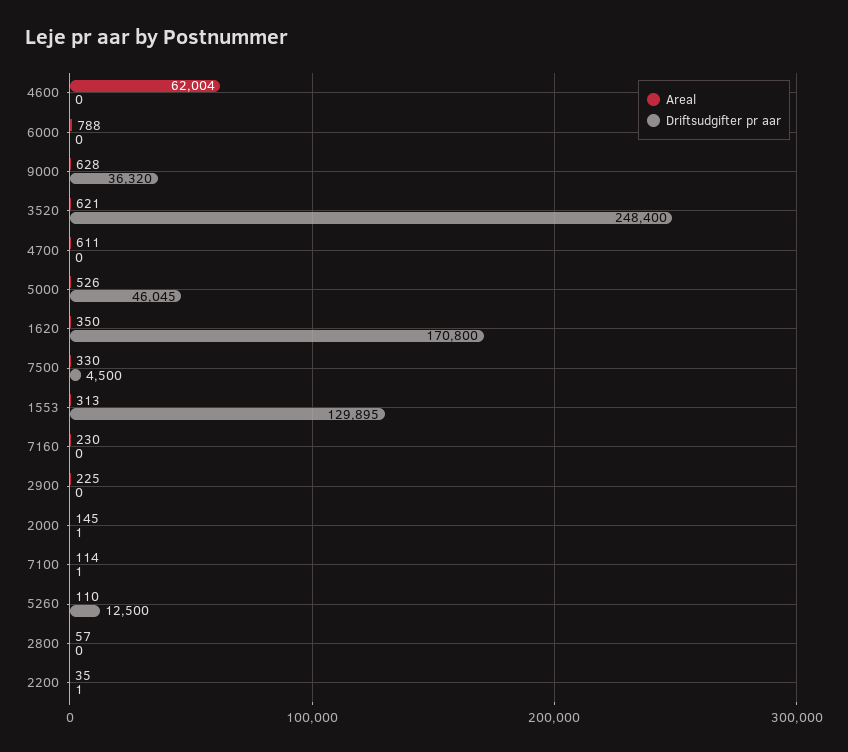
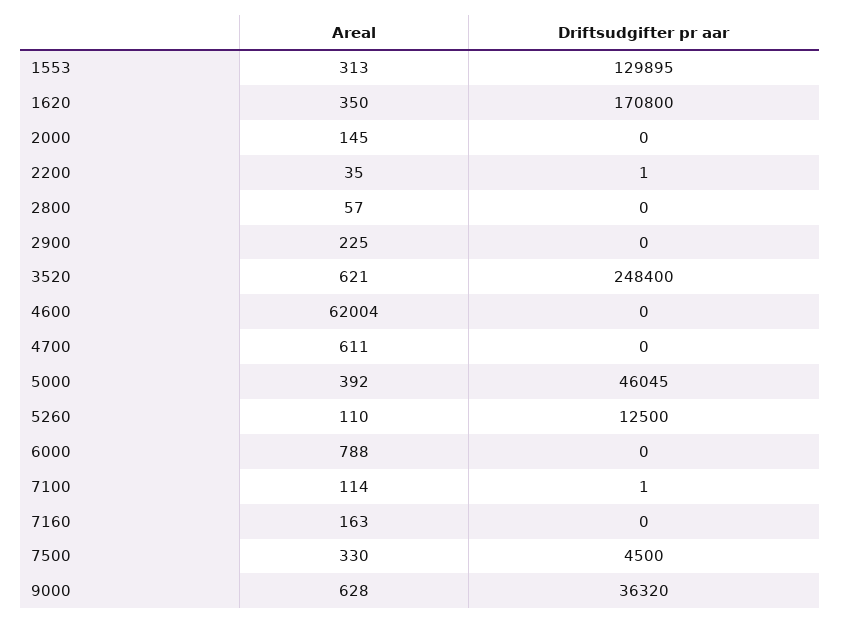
  {
    "Areal": {
      "4600": 62004,
      "6000": 788,
      "9000": 628,
      "3520": 621,
      "4700": 611,
-     "5000": 526,
+     "5000": 392,
      "1620": 350,
      "7500": 330,
      "1553": 313,
-     "7160": 230,
+     "7160": 163,
      "2900": 225,
      "2000": 145,
      "7100": 114,
      "5260": 110,
      "2800": 57,
      "2200": 35
    },
    "Driftsudgifter pr aar": {
      "4600": 0,
      "6000": 0,
      "9000": 36320,
      "3520": 248400,
      "4700": 0,
      "5000": 46045,
      "1620": 170800,
      "7500": 4500,
      "1553": 129895,
      "7160": 0,
      "2900": 0,
-     "2000": 1,
+     "2000": 0,
      "7100": 1,
      "5260": 12500,
      "2800": 0,
      "2200": 1
    }
  }

